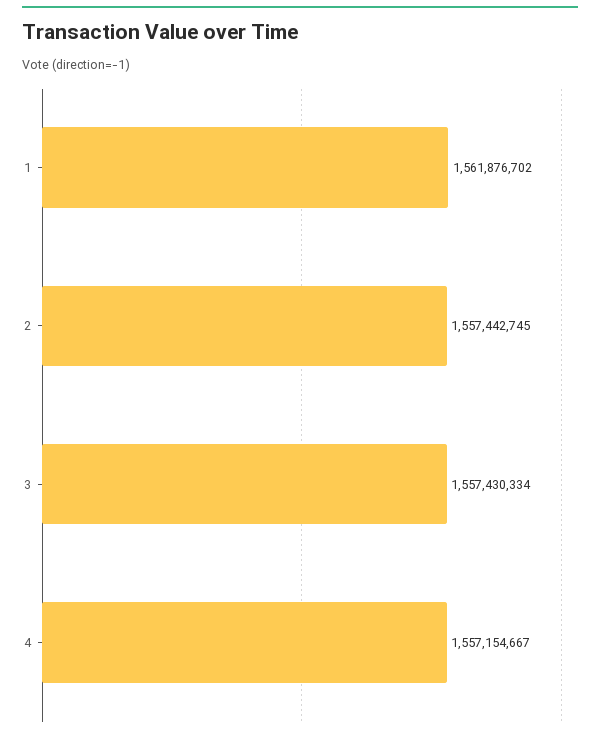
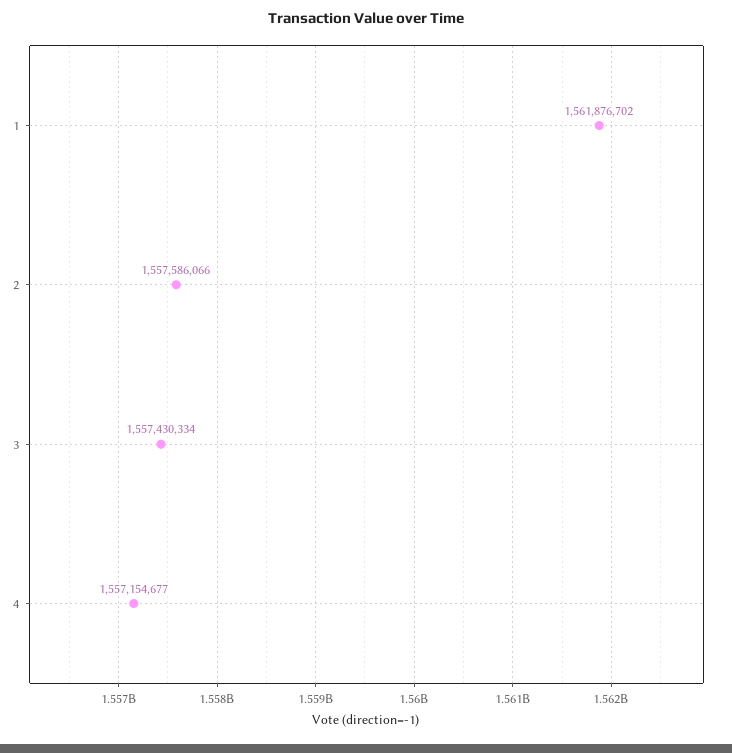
  {
    "1": 1561876702,
-   "2": 1557442745,
+   "2": 1557586066,
    "3": 1557430334,
-   "4": 1557154667
+   "4": 1557154677
  }

